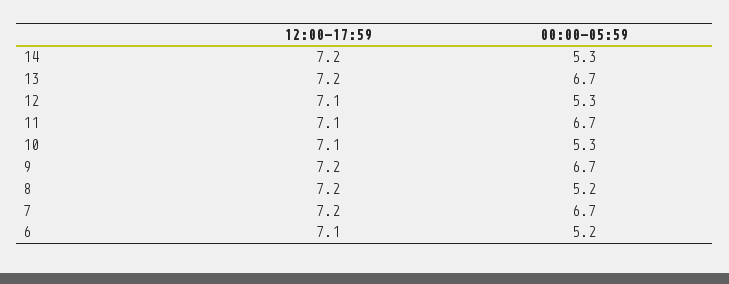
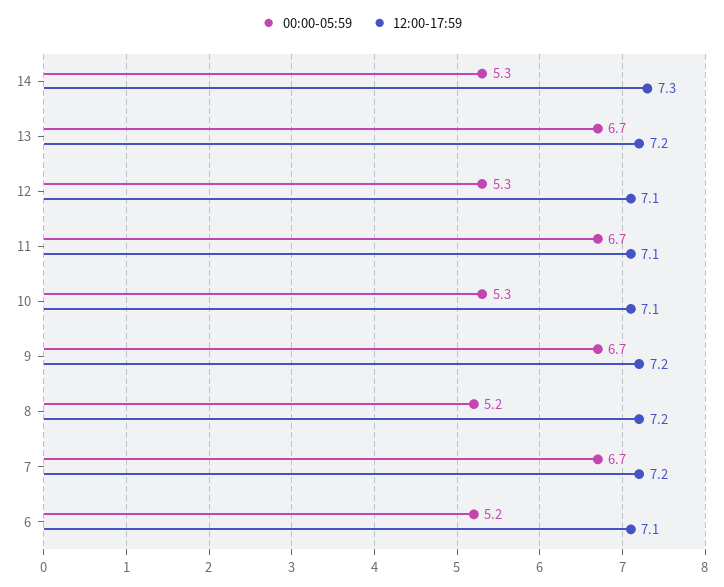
  {
    "12:00-17:59": {
-     "14": 7.2,
+     "14": 7.3,
      "13": 7.2,
      "12": 7.1,
      "11": 7.1,
      "10": 7.1,
      "9": 7.2,
      "8": 7.2,
      "7": 7.2,
      "6": 7.1
    },
    "00:00-05:59": {
      "14": 5.3,
      "13": 6.7,
      "12": 5.3,
      "11": 6.7,
      "10": 5.3,
      "9": 6.7,
      "8": 5.2,
      "7": 6.7,
      "6": 5.2
    }
  }

